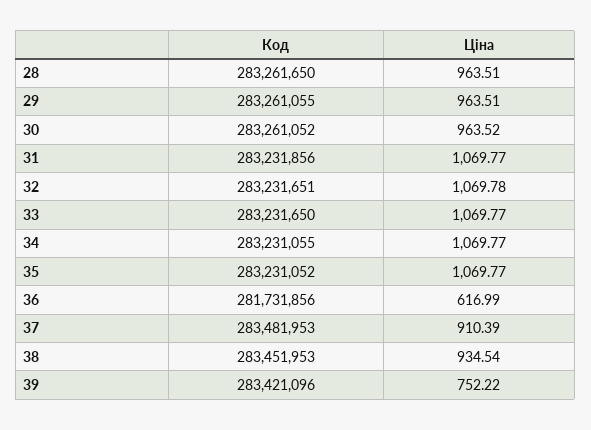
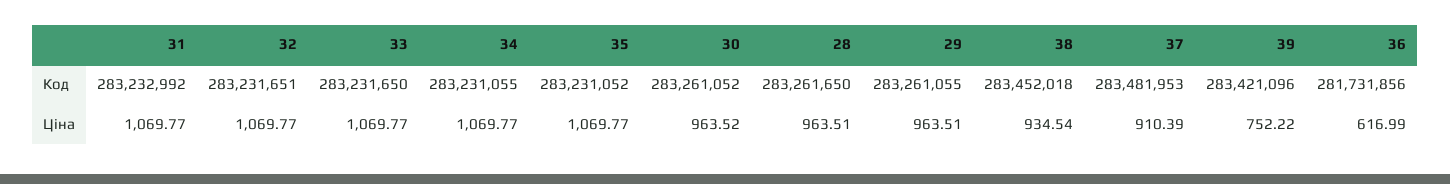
  {
    "Код": {
      "28": 283261650,
      "29": 283261055,
      "30": 283261052,
-     "31": 283231856,
+     "31": 283232992,
      "32": 283231651,
      "33": 283231650,
      "34": 283231055,
      "35": 283231052,
      "36": 281731856,
      "37": 283481953,
-     "38": 283451953,
+     "38": 283452018,
      "39": 283421096
    },
    "Ціна": {
      "28": 963.51,
      "29": 963.51,
      "30": 963.52,
      "31": 1069.77,
-     "32": 1069.78,
+     "32": 1069.77,
      "33": 1069.77,
      "34": 1069.77,
      "35": 1069.77,
      "36": 616.99,
      "37": 910.39,
      "38": 934.54,
      "39": 752.22
    }
  }

